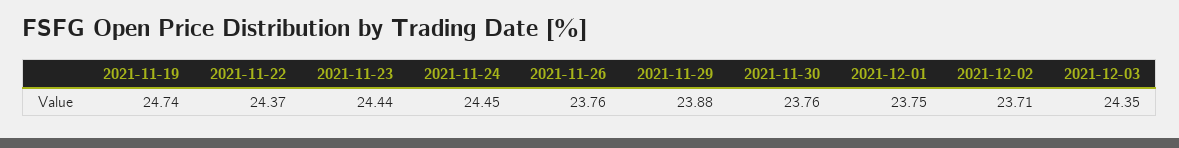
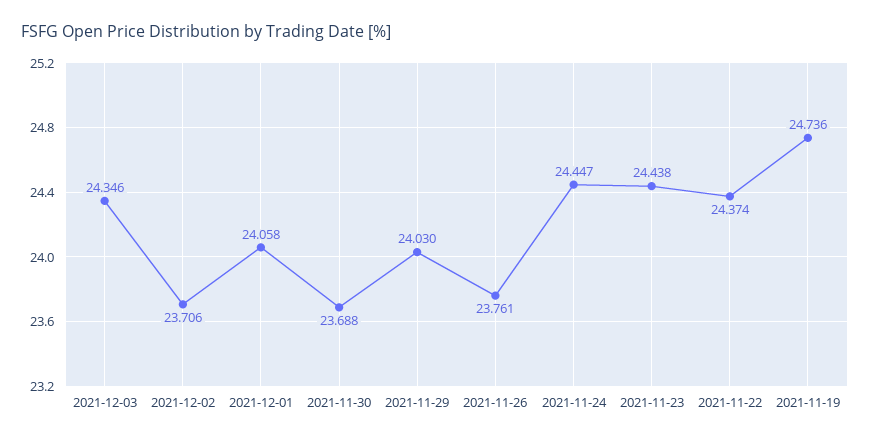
  {
    "2021-11-19": 24.736,
    "2021-11-22": 24.374,
    "2021-11-23": 24.438,
    "2021-11-24": 24.447,
    "2021-11-26": 23.761,
-   "2021-11-29": 23.88,
+   "2021-11-29": 24.03,
-   "2021-11-30": 23.76,
+   "2021-11-30": 23.688,
-   "2021-12-01": 23.75,
+   "2021-12-01": 24.058,
    "2021-12-02": 23.706,
    "2021-12-03": 24.346
  }

